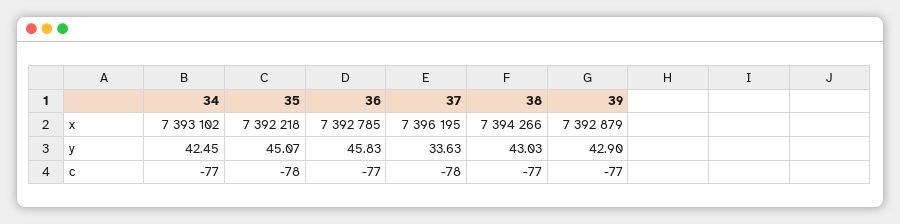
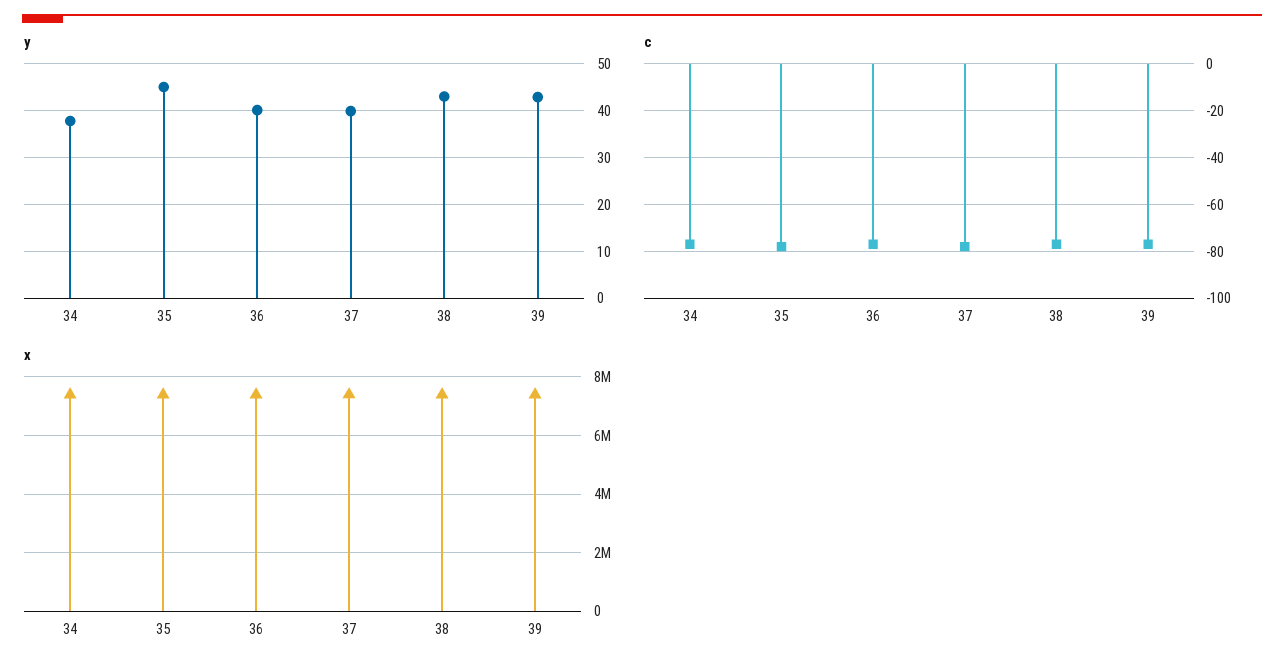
  {
    "x": {
      "34": 7393102,
      "35": 7392218,
      "36": 7392785,
      "37": 7396195,
      "38": 7394266,
      "39": 7392879
    },
    "y": {
-     "34": 42.45,
+     "34": 38,
      "35": 45.07,
-     "36": 45.83,
+     "36": 40,
-     "37": 33.63,
+     "37": 40,
      "38": 43.03,
      "39": 42.9
    },
    "c": {
      "34": -77,
      "35": -78,
      "36": -77,
      "37": -78,
      "38": -77,
      "39": -77
    }
  }

